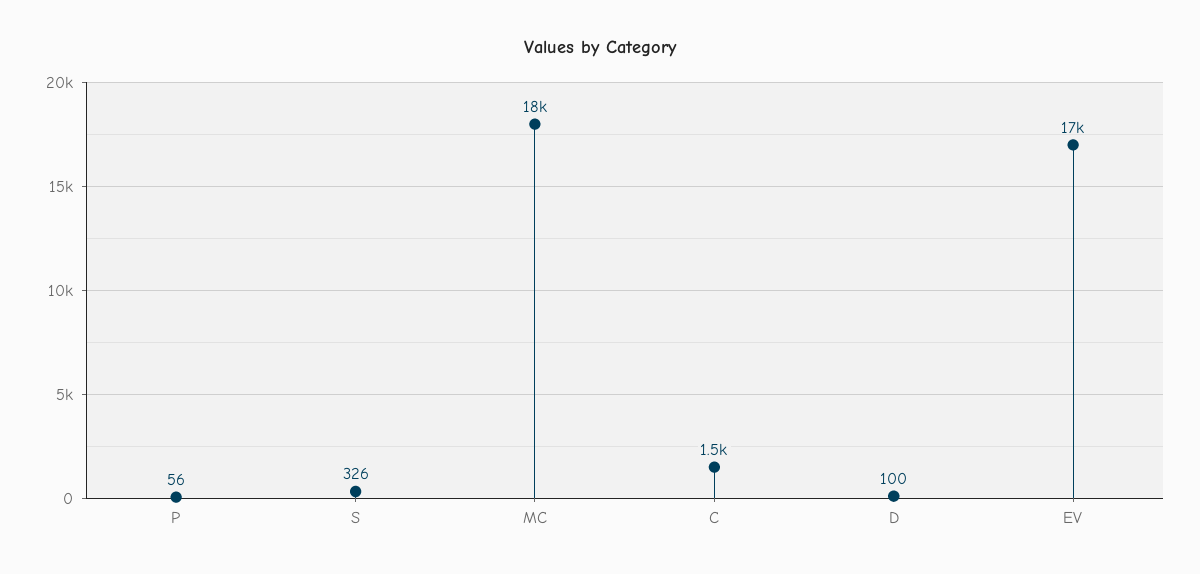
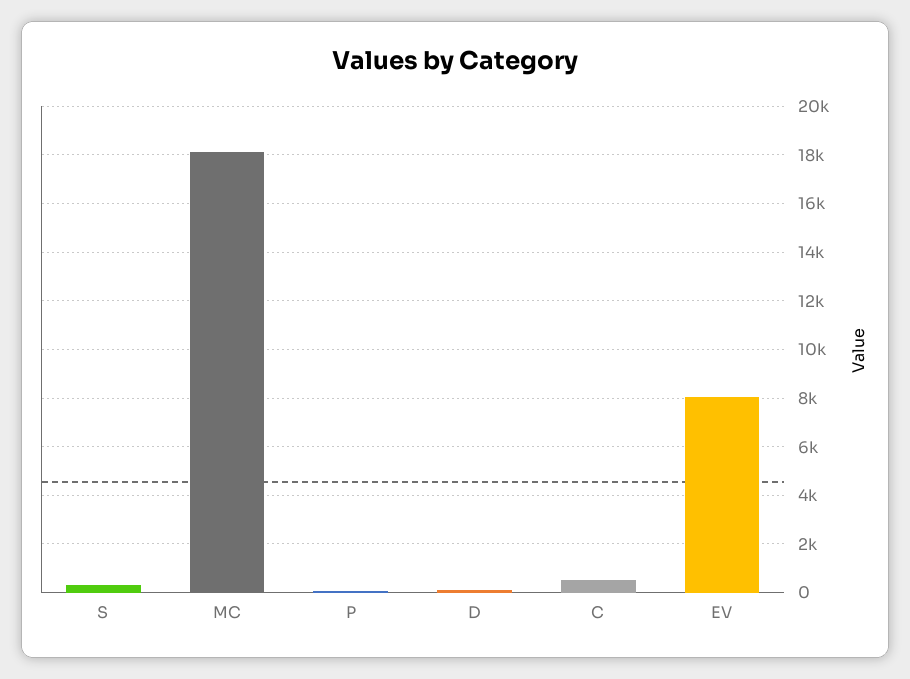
  {
    "P": 56,
    "S": 326,
    "MC": 18000,
-   "C": 1500,
+   "C": 500,
    "D": 100,
-   "EV": 17000
+   "EV": 8000
  }

